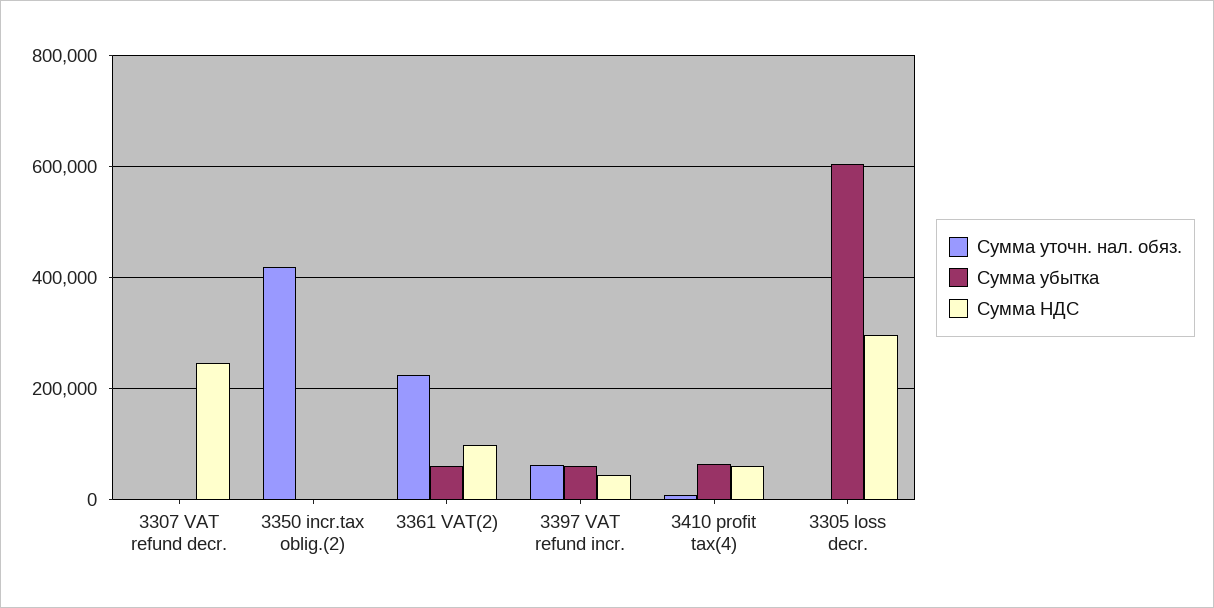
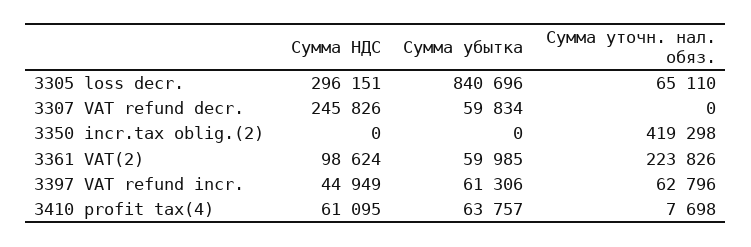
  {
    "Сумма уточн. нал. обяз.": {
      "3307 VAT refund decr.": 0,
      "3350 incr.tax oblig.(2)": 419298,
      "3361 VAT(2)": 223826,
      "3397 VAT refund incr.": 62796,
      "3410 profit tax(4)": 7698,
-     "3305 loss decr.": 0
+     "3305 loss decr.": 65110
    },
    "Сумма убытка": {
-     "3307 VAT refund decr.": 0,
+     "3307 VAT refund decr.": 59834,
      "3350 incr.tax oblig.(2)": 0,
      "3361 VAT(2)": 59985,
      "3397 VAT refund incr.": 61306,
      "3410 profit tax(4)": 63757,
-     "3305 loss decr.": 600000
+     "3305 loss decr.": 840696
    },
    "Сумма НДС": {
      "3307 VAT refund decr.": 245826,
      "3350 incr.tax oblig.(2)": 0,
      "3361 VAT(2)": 98624,
      "3397 VAT refund incr.": 44949,
      "3410 profit tax(4)": 61095,
      "3305 loss decr.": 296151
    }
  }

